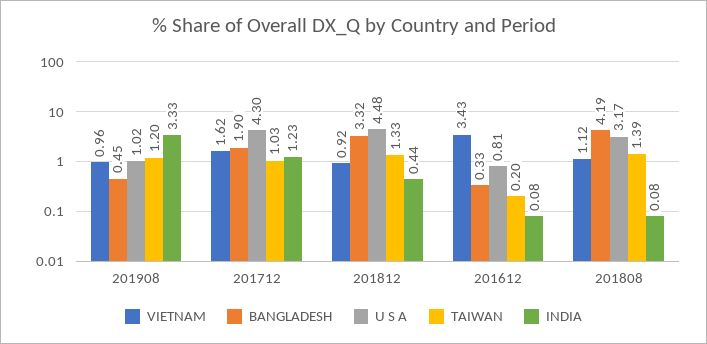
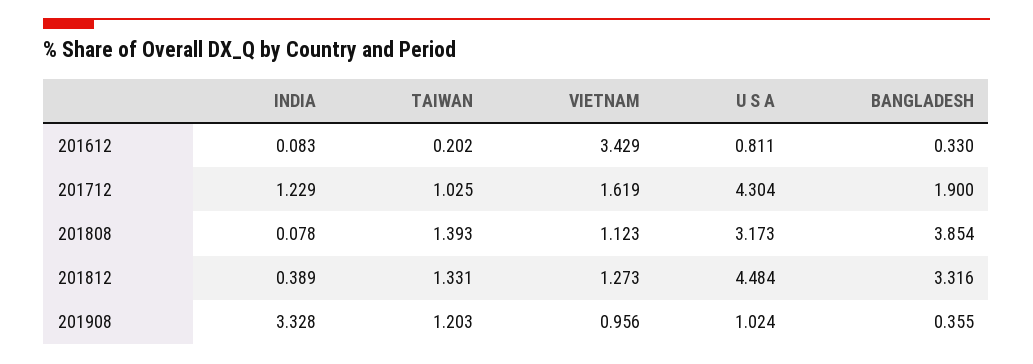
  {
    "VIETNAM": {
      "201908": 0.956,
      "201712": 1.619,
-     "201812": 0.92,
+     "201812": 1.273,
      "201612": 3.429,
      "201808": 1.123
    },
    "BANGLADESH": {
-     "201908": 0.45,
+     "201908": 0.355,
      "201712": 1.9,
      "201812": 3.316,
      "201612": 0.33,
-     "201808": 4.19
+     "201808": 3.854
    },
    "U S A": {
      "201908": 1.024,
      "201712": 4.304,
      "201812": 4.484,
      "201612": 0.811,
      "201808": 3.173
    },
    "TAIWAN": {
      "201908": 1.203,
      "201712": 1.025,
      "201812": 1.331,
      "201612": 0.202,
      "201808": 1.393
    },
    "INDIA": {
      "201908": 3.328,
      "201712": 1.229,
-     "201812": 0.44,
+     "201812": 0.389,
      "201612": 0.083,
      "201808": 0.078
    }
  }

